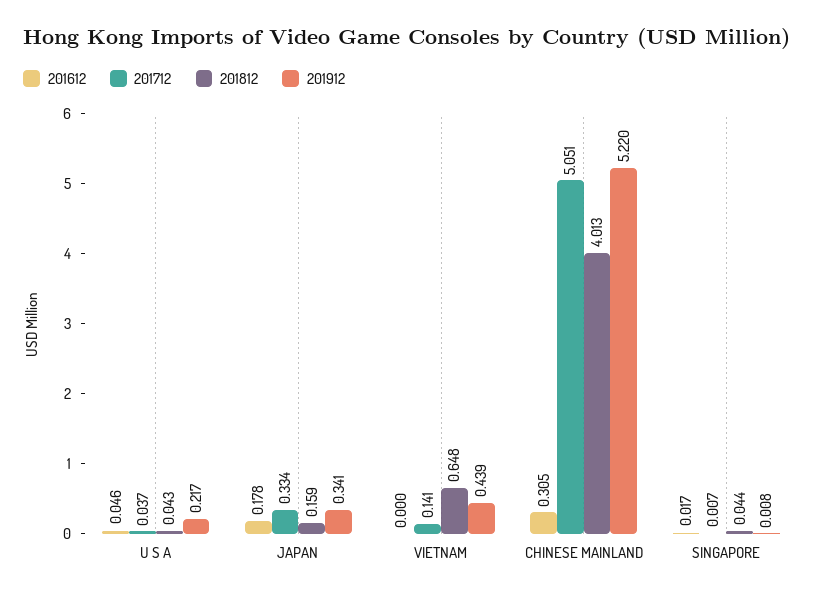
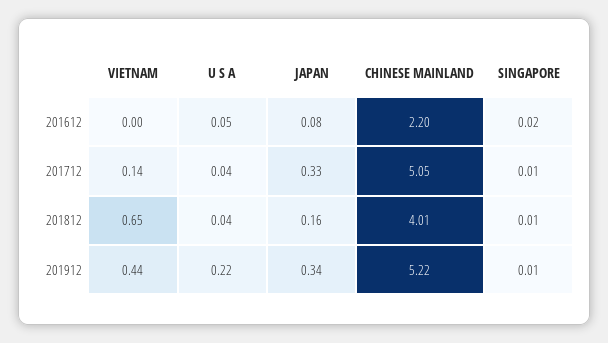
  {
    "201612": {
      "U S A": 0.046,
-     "JAPAN": 0.178,
+     "JAPAN": 0.08,
      "VIETNAM": 0,
-     "CHINESE MAINLAND": 0.305,
+     "CHINESE MAINLAND": 2.2,
      "SINGAPORE": 0.017
    },
    "201712": {
      "U S A": 0.037,
      "JAPAN": 0.334,
      "VIETNAM": 0.141,
      "CHINESE MAINLAND": 5.051,
      "SINGAPORE": 0.007
    },
    "201812": {
      "U S A": 0.043,
      "JAPAN": 0.159,
      "VIETNAM": 0.648,
      "CHINESE MAINLAND": 4.013,
-     "SINGAPORE": 0.044
+     "SINGAPORE": 0.01
    },
    "201912": {
      "U S A": 0.217,
      "JAPAN": 0.341,
      "VIETNAM": 0.439,
      "CHINESE MAINLAND": 5.22,
      "SINGAPORE": 0.008
    }
  }

